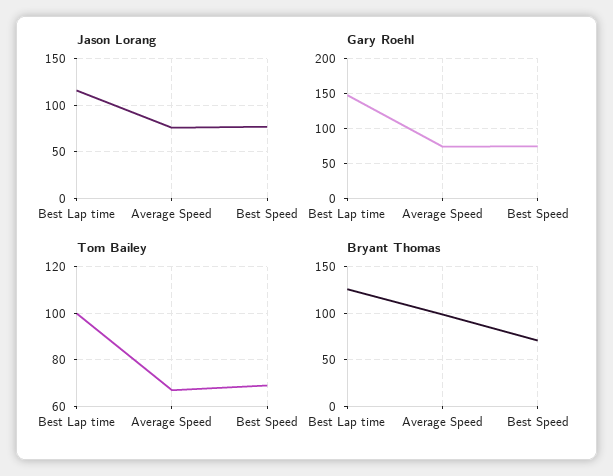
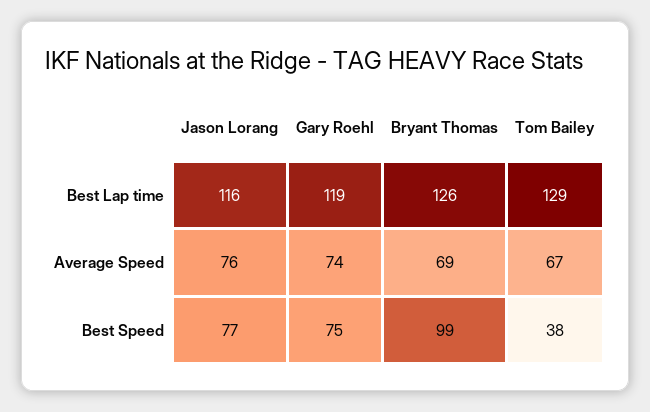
  {
    "Jason Lorang": {
      "Best Lap time": 116,
      "Average Speed": 76,
      "Best Speed": 77
    },
    "Gary Roehl": {
-     "Best Lap time": 150,
+     "Best Lap time": 119,
      "Average Speed": 74,
      "Best Speed": 75
    },
    "Tom Bailey": {
-     "Best Lap time": 100,
+     "Best Lap time": 129,
      "Average Speed": 67,
-     "Best Speed": 70
+     "Best Speed": 38
    },
    "Bryant Thomas": {
      "Best Lap time": 126,
-     "Average Speed": 100,
+     "Average Speed": 69,
-     "Best Speed": 70
+     "Best Speed": 99
    }
  }

